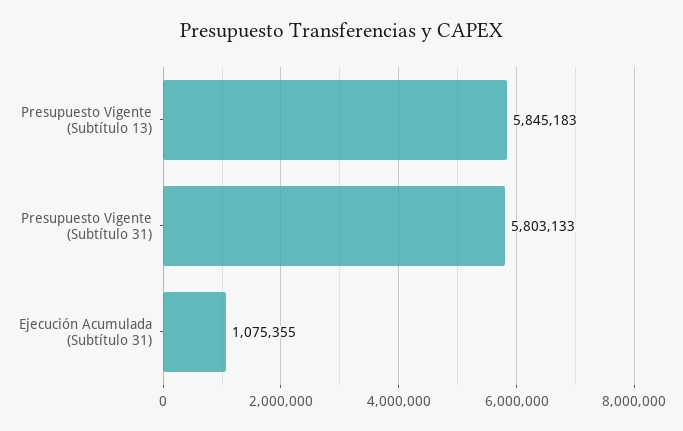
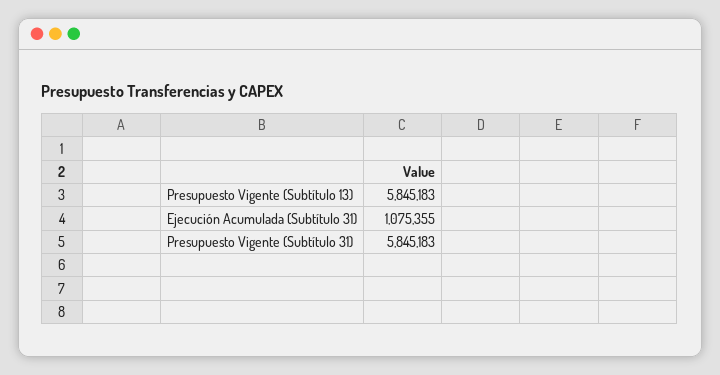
  {
    "Presupuesto Vigente (Subtítulo 13)": 5845183,
-   "Presupuesto Vigente (Subtítulo 31)": 5803133,
+   "Presupuesto Vigente (Subtítulo 31)": 5845183,
    "Ejecución Acumulada (Subtítulo 31)": 1075355
  }

